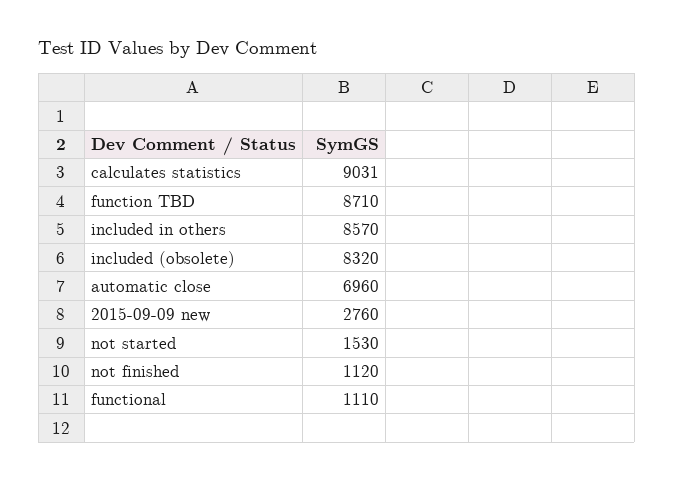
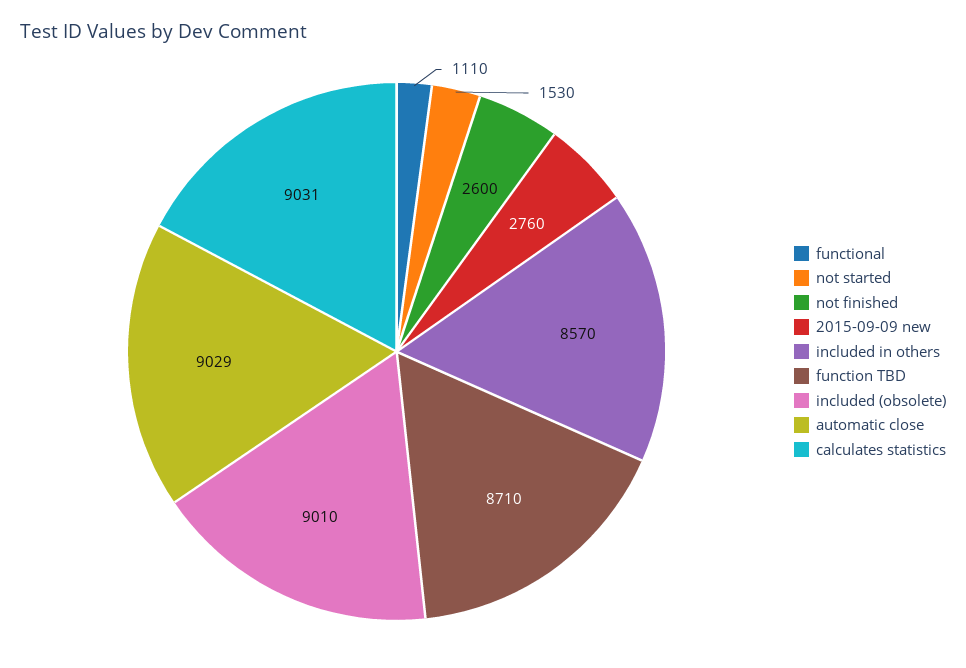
  {
    "calculates statistics": 9031,
    "function TBD": 8710,
    "included in others": 8570,
-   "included (obsolete)": 8320,
+   "included (obsolete)": 9010,
-   "automatic close": 6960,
+   "automatic close": 9029,
    "2015-09-09 new": 2760,
    "not started": 1530,
-   "not finished": 1120,
+   "not finished": 2600,
    "functional": 1110
  }

